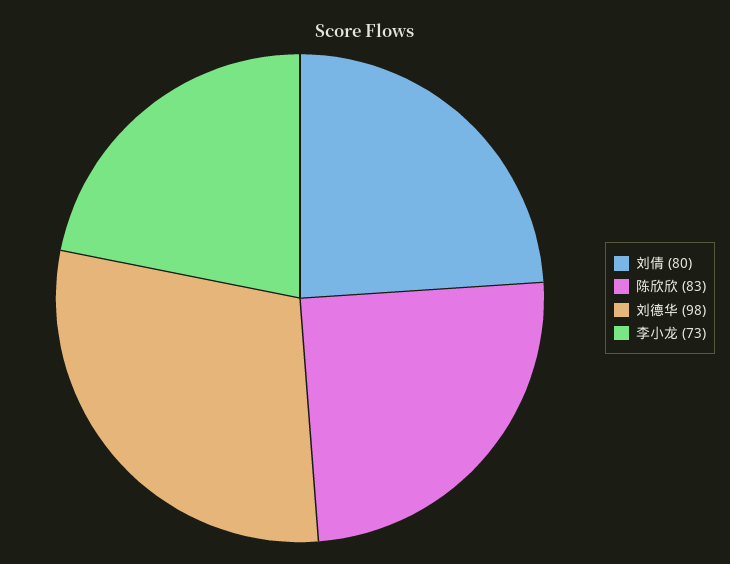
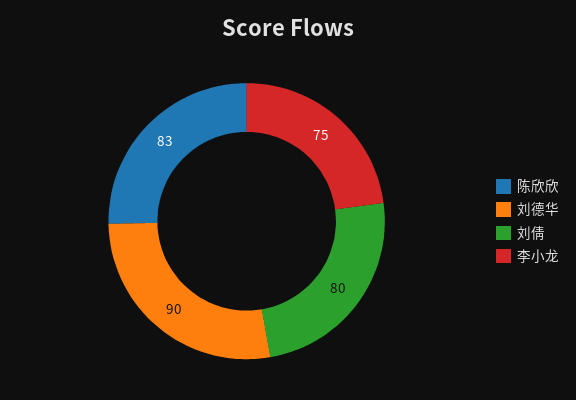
  {
    "刘倩": 80,
    "陈欣欣": 83,
-   "刘德华": 98,
+   "刘德华": 90,
-   "李小龙": 73
+   "李小龙": 75
  }

